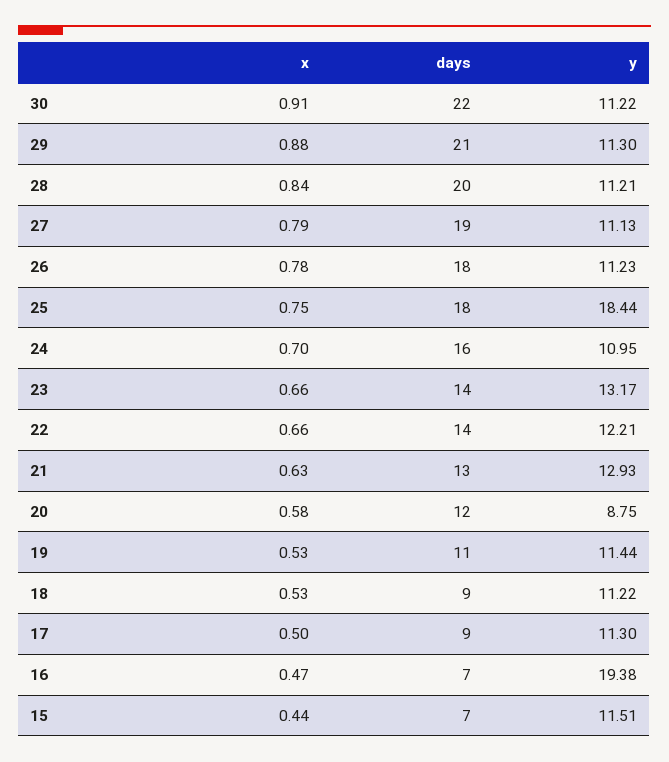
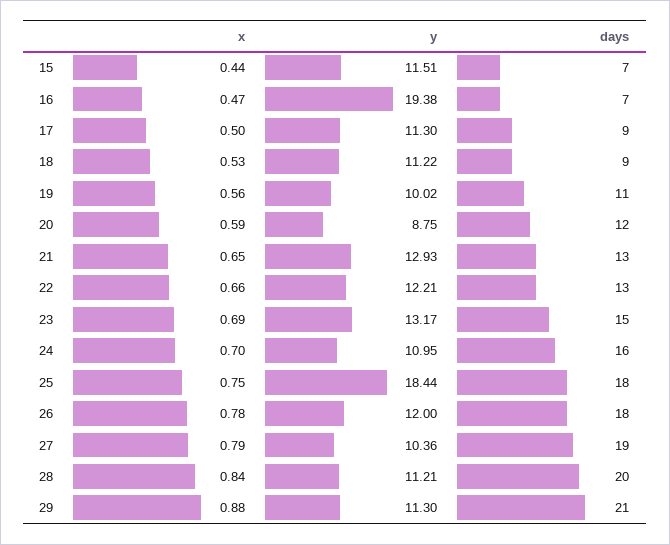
  {
    "x": {
-     "30": 0.91,
      "29": 0.88,
      "28": 0.84,
      "27": 0.79,
      "26": 0.78,
      "25": 0.75,
      "24": 0.7,
-     "23": 0.66,
+     "23": 0.69,
      "22": 0.66,
-     "21": 0.63,
+     "21": 0.65,
-     "20": 0.58,
+     "20": 0.59,
-     "19": 0.53,
+     "19": 0.56,
      "18": 0.53,
      "17": 0.5,
      "16": 0.47,
      "15": 0.44
    },
    "days": {
-     "30": 22,
      "29": 21,
      "28": 20,
      "27": 19,
      "26": 18,
      "25": 18,
      "24": 16,
-     "23": 14,
+     "23": 15,
-     "22": 14,
+     "22": 13,
      "21": 13,
      "20": 12,
      "19": 11,
      "18": 9,
      "17": 9,
      "16": 7,
      "15": 7
    },
    "y": {
-     "30": 11.22,
      "29": 11.3,
      "28": 11.21,
-     "27": 11.13,
+     "27": 10.36,
-     "26": 11.23,
+     "26": 12,
      "25": 18.44,
      "24": 10.95,
      "23": 13.17,
      "22": 12.21,
      "21": 12.93,
      "20": 8.75,
-     "19": 11.44,
+     "19": 10.02,
      "18": 11.22,
      "17": 11.3,
      "16": 19.38,
      "15": 11.51
    }
  }

